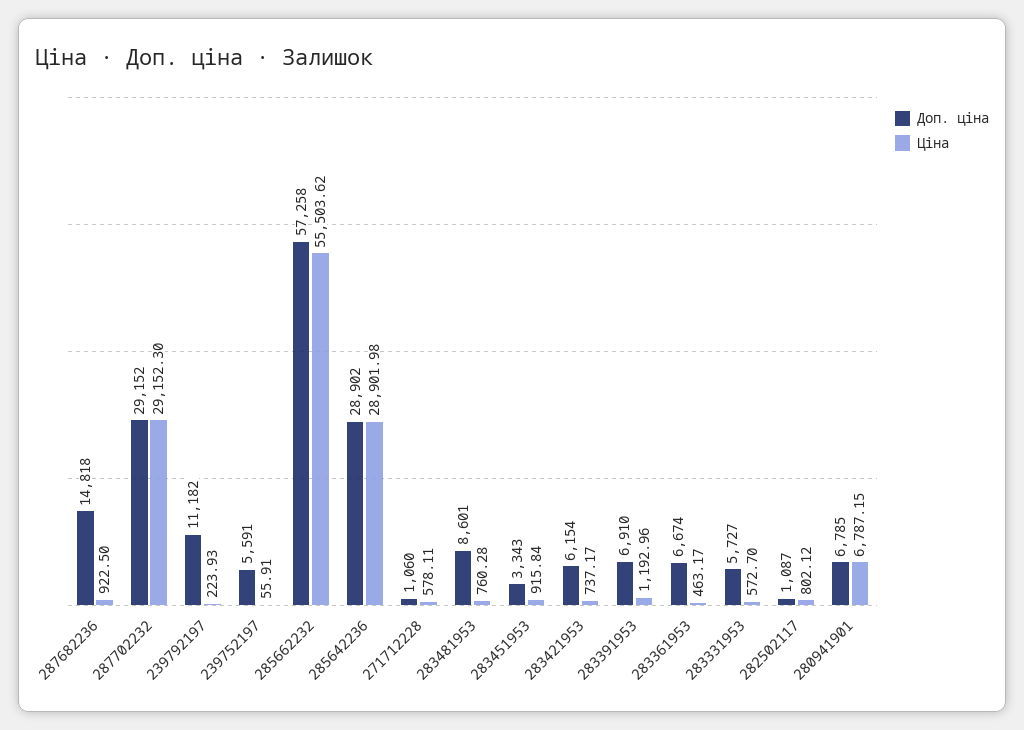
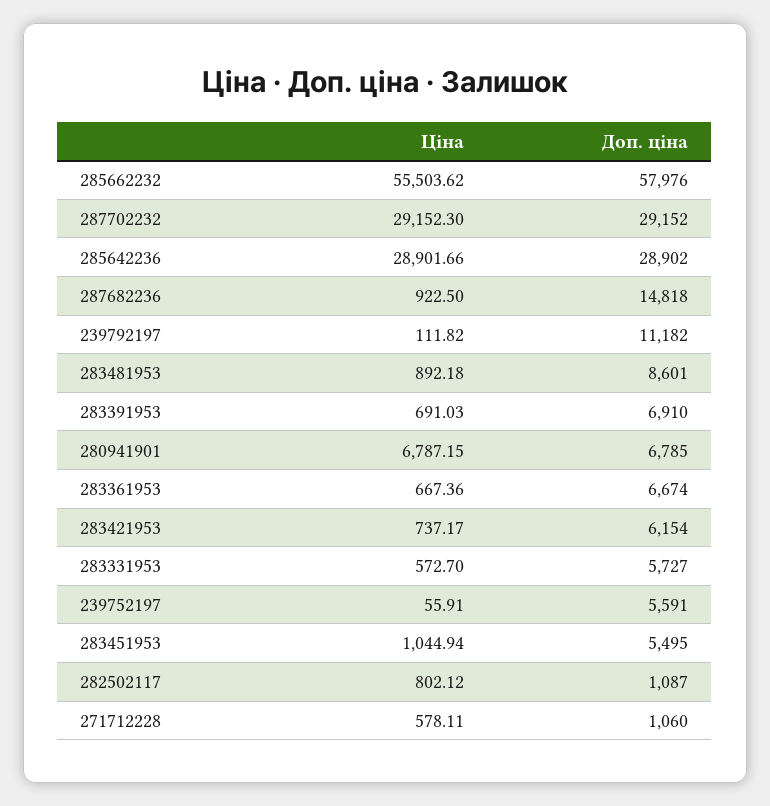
  {
    "Доп. ціна": {
      "287682236": 14818,
      "287702232": 29152,
      "239792197": 11182,
      "239752197": 5591,
-     "285662232": 57258,
+     "285662232": 57976,
      "285642236": 28902,
      "271712228": 1060,
      "283481953": 8601,
-     "283451953": 3343,
+     "283451953": 5495,
      "283421953": 6154,
      "283391953": 6910,
      "283361953": 6674,
      "283331953": 5727,
      "282502117": 1087,
      "280941901": 6785
    },
    "Ціна": {
      "287682236": 922.5,
      "287702232": 29152.3,
-     "239792197": 223.93,
+     "239792197": 111.82,
      "239752197": 55.91,
      "285662232": 55503.62,
-     "285642236": 28901.98,
+     "285642236": 28901.66,
      "271712228": 578.11,
-     "283481953": 760.28,
+     "283481953": 892.18,
-     "283451953": 915.84,
+     "283451953": 1044.94,
      "283421953": 737.17,
-     "283391953": 1192.96,
+     "283391953": 691.03,
-     "283361953": 463.17,
+     "283361953": 667.36,
      "283331953": 572.7,
      "282502117": 802.12,
      "280941901": 6787.15
    }
  }

